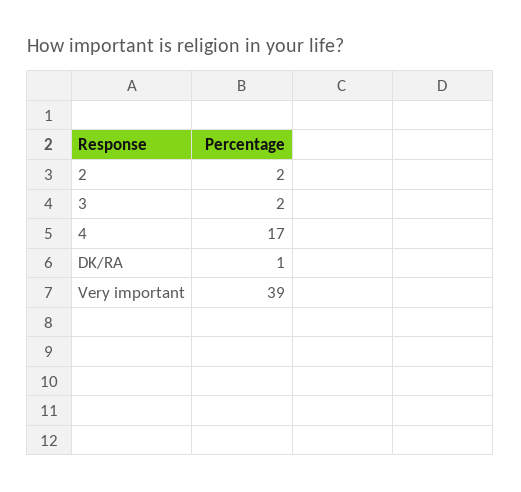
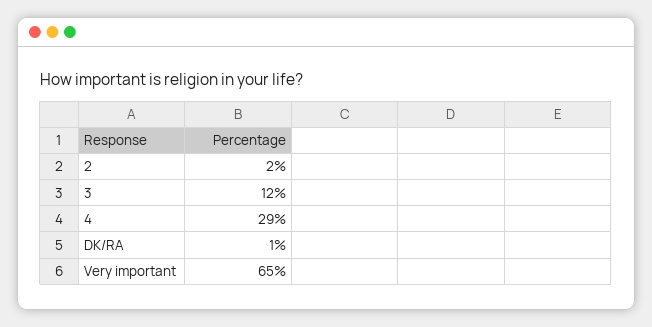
  {
    "2": 2,
-   "3": 2,
+   "3": 12,
-   "4": 17,
+   "4": 29,
    "DK/RA": 1,
-   "Very important": 39
+   "Very important": 65
  }

